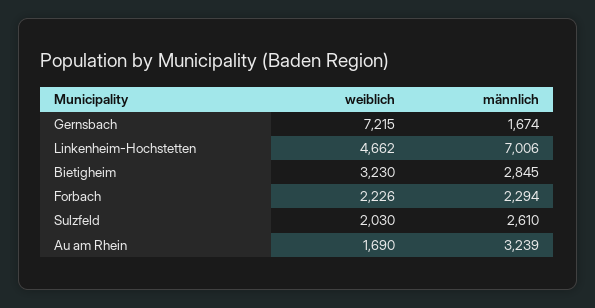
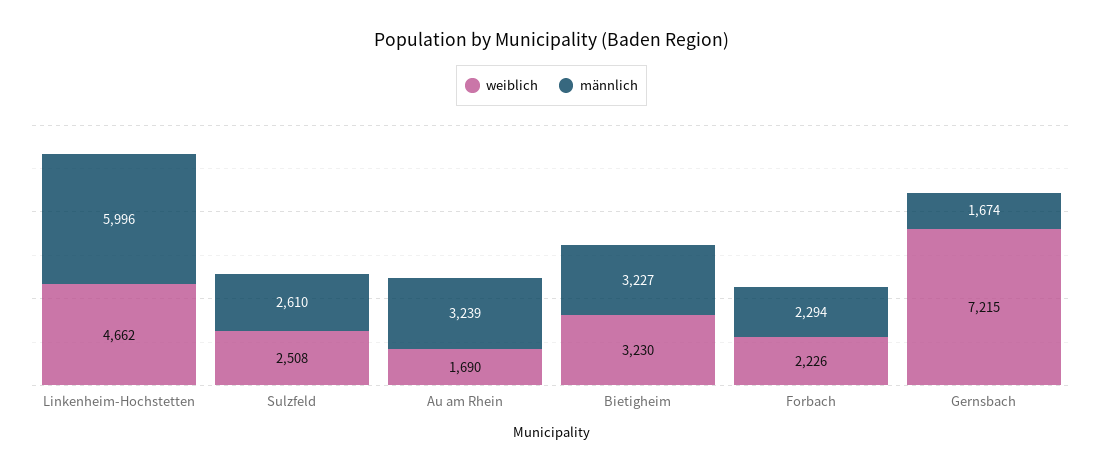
  {
    "weiblich": {
      "Gernsbach": 7215,
      "Linkenheim-Hochstetten": 4662,
      "Bietigheim": 3230,
      "Forbach": 2226,
-     "Sulzfeld": 2030,
+     "Sulzfeld": 2508,
      "Au am Rhein": 1690
    },
    "männlich": {
      "Gernsbach": 1674,
-     "Linkenheim-Hochstetten": 7006,
+     "Linkenheim-Hochstetten": 5996,
-     "Bietigheim": 2845,
+     "Bietigheim": 3227,
      "Forbach": 2294,
      "Sulzfeld": 2610,
      "Au am Rhein": 3239
    }
  }

